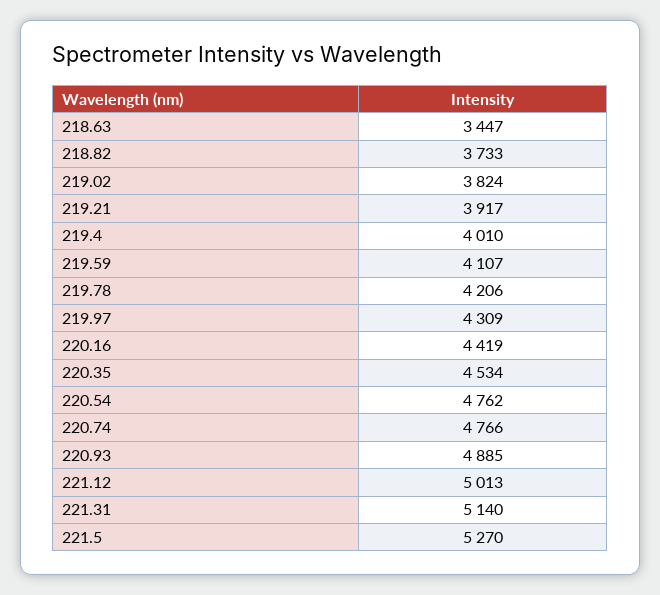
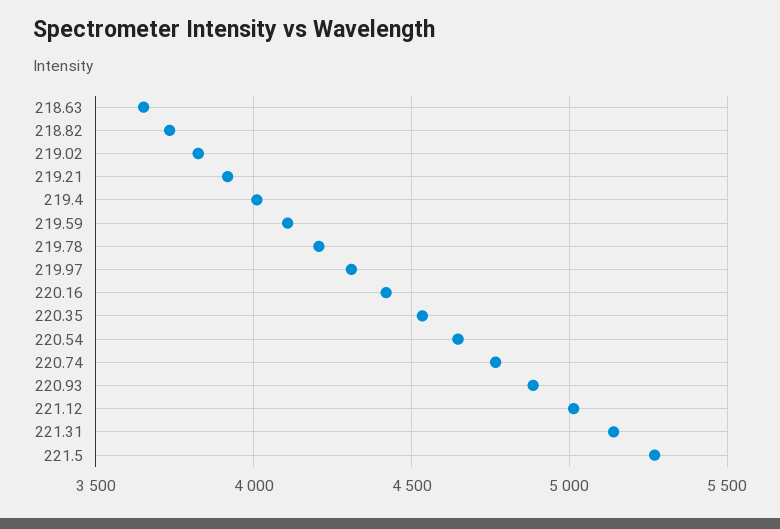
  {
-   "218.63": 3447,
+   "218.63": 3650,
    "218.82": 3733,
    "219.02": 3824,
    "219.21": 3917,
    "219.4": 4010,
    "219.59": 4107,
    "219.78": 4206,
    "219.97": 4309,
    "220.16": 4419,
    "220.35": 4534,
-   "220.54": 4762,
+   "220.54": 4650,
    "220.74": 4766,
    "220.93": 4885,
    "221.12": 5013,
    "221.31": 5140,
    "221.5": 5270
  }

